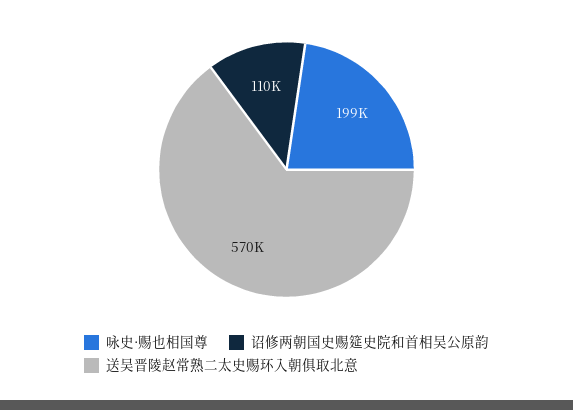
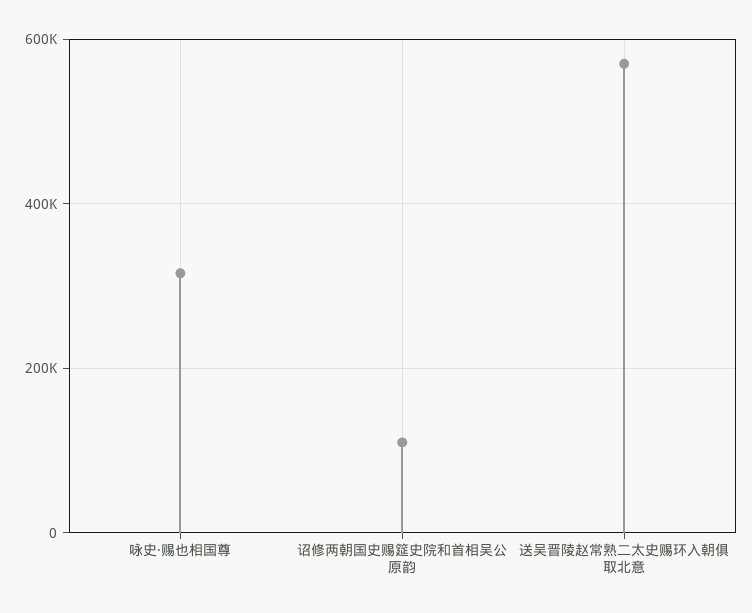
  {
-   "咏史·赐也相国尊": 199000,
+   "咏史·赐也相国尊": 320000,
    "诏修两朝国史赐筵史院和首相吴公原韵": 110000,
    "送吴晋陵赵常熟二太史赐环入朝俱取北意": 570000
  }

